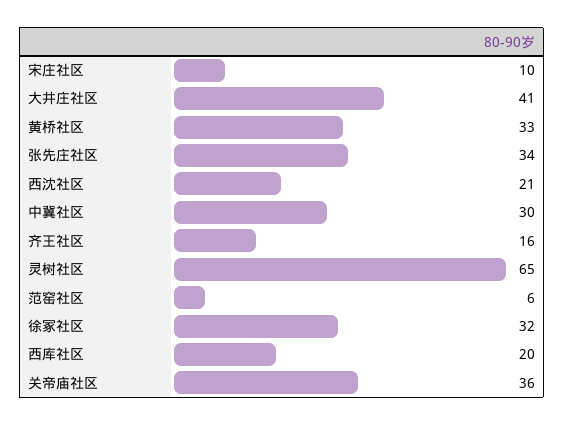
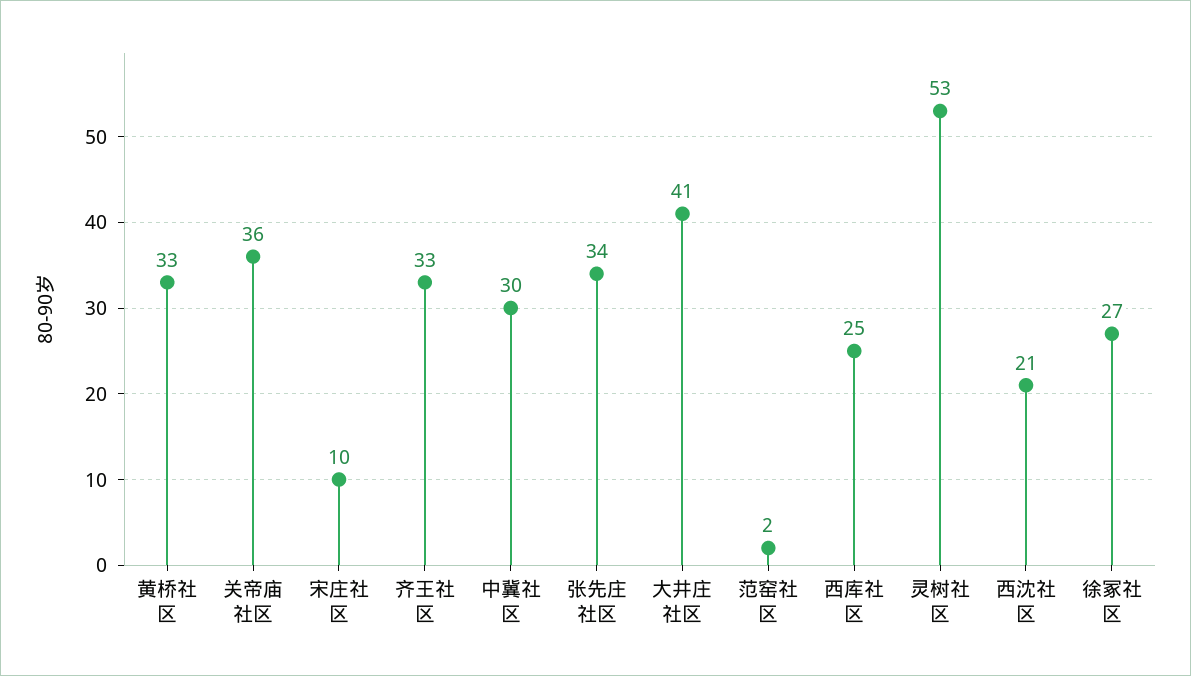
  {
    "宋庄社区": 10,
    "大井庄社区": 41,
    "黄桥社区": 33,
    "张先庄社区": 34,
    "西沈社区": 21,
    "中冀社区": 30,
-   "齐王社区": 16,
+   "齐王社区": 33,
-   "灵树社区": 65,
+   "灵树社区": 53,
-   "范窑社区": 6,
+   "范窑社区": 2,
-   "徐冢社区": 32,
+   "徐冢社区": 27,
-   "西库社区": 20,
+   "西库社区": 25,
    "关帝庙社区": 36
  }

